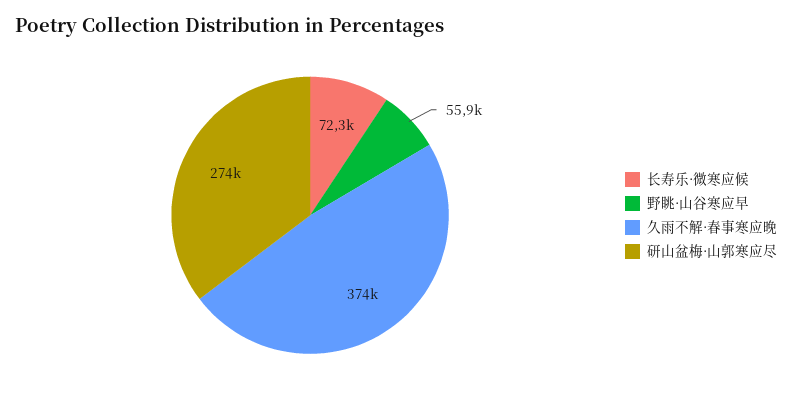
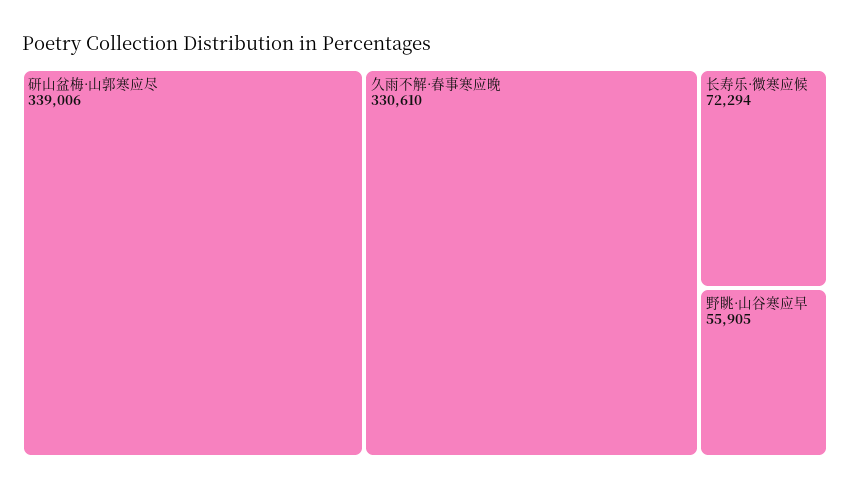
  {
    "长寿乐·微寒应候": 72294,
    "野眺·山谷寒应早": 55905,
-   "久雨不解·春事寒应晚": 374000,
+   "久雨不解·春事寒应晚": 330610,
-   "研山盆梅·山郭寒应尽": 274000
+   "研山盆梅·山郭寒应尽": 339006
  }

